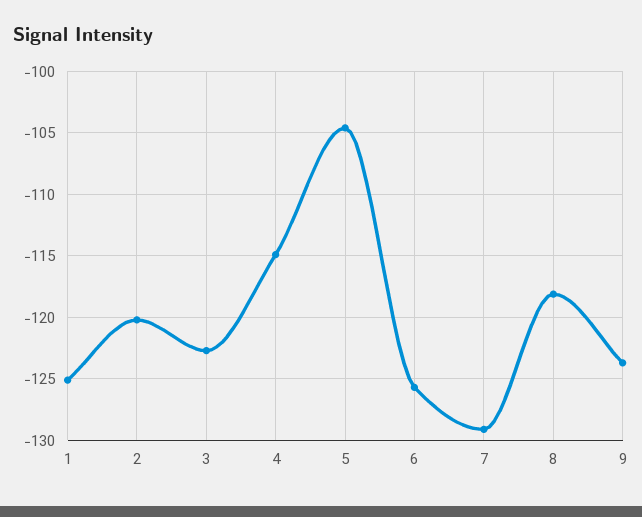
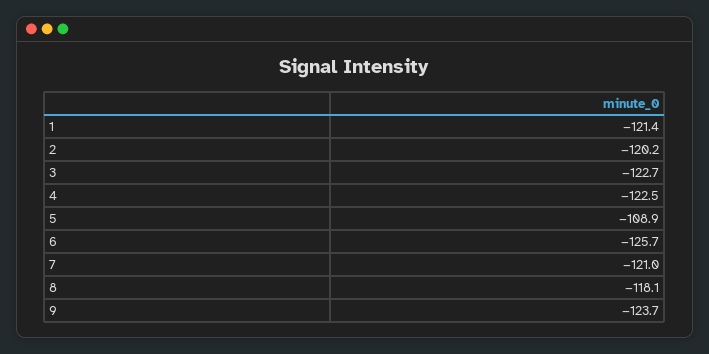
  {
-   "1": -125,
+   "1": -121.4,
    "2": -120.2,
    "3": -122.7,
-   "4": -115,
+   "4": -122.5,
-   "5": -104.5,
+   "5": -108.9,
    "6": -125.7,
-   "7": -129,
+   "7": -121,
    "8": -118.1,
    "9": -123.7
  }

